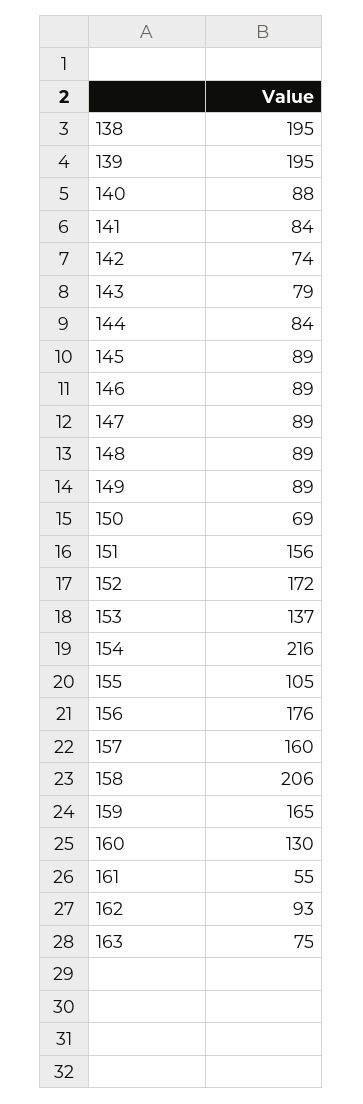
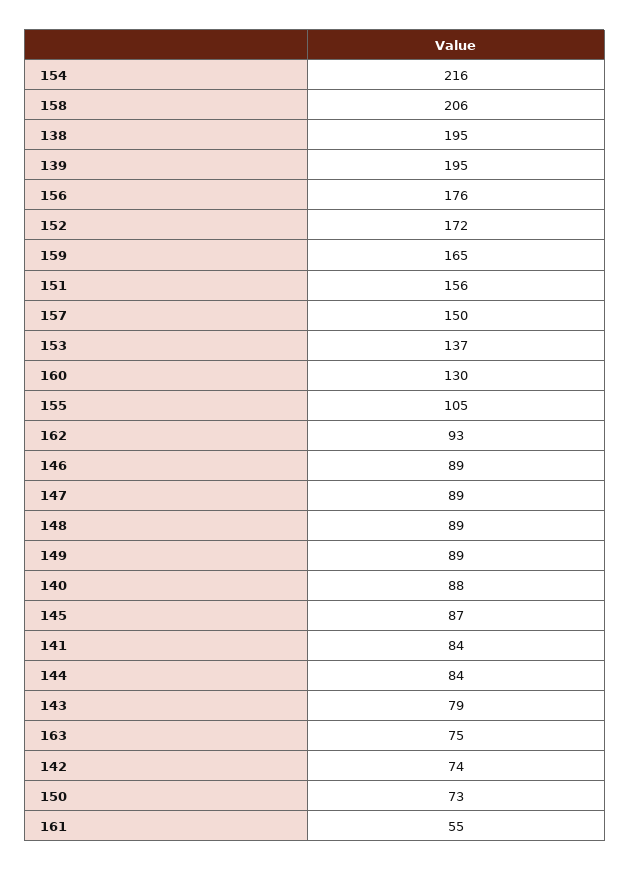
  {
    "138": 195,
    "139": 195,
    "140": 88,
    "141": 84,
    "142": 74,
    "143": 79,
    "144": 84,
-   "145": 89,
+   "145": 87,
    "146": 89,
    "147": 89,
    "148": 89,
    "149": 89,
-   "150": 69,
+   "150": 73,
    "151": 156,
    "152": 172,
    "153": 137,
    "154": 216,
    "155": 105,
    "156": 176,
-   "157": 160,
+   "157": 150,
    "158": 206,
    "159": 165,
    "160": 130,
    "161": 55,
    "162": 93,
    "163": 75
  }

